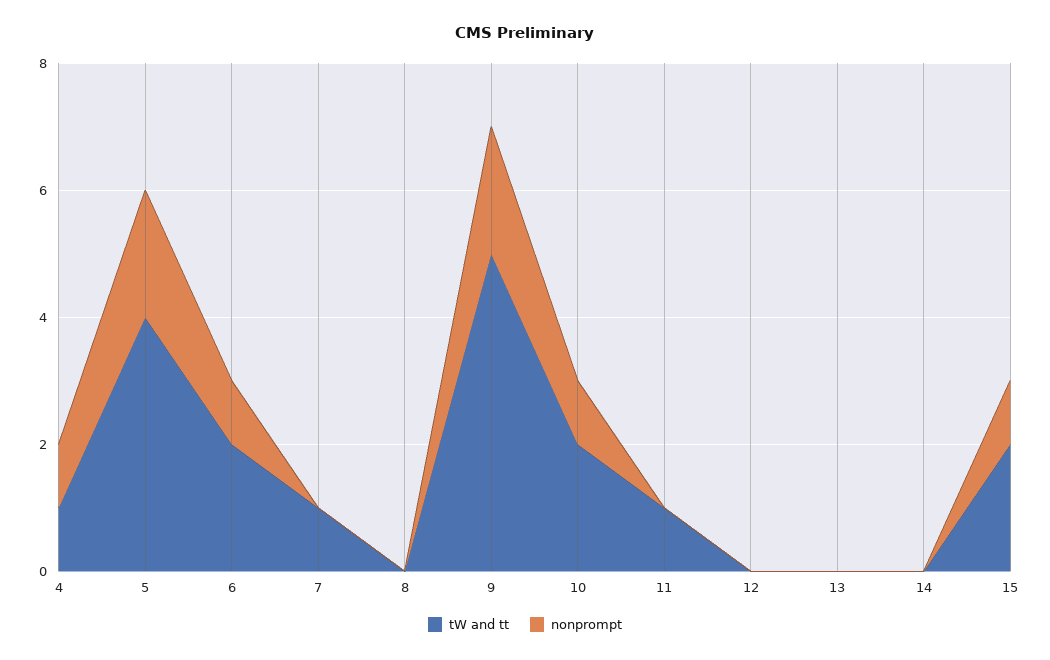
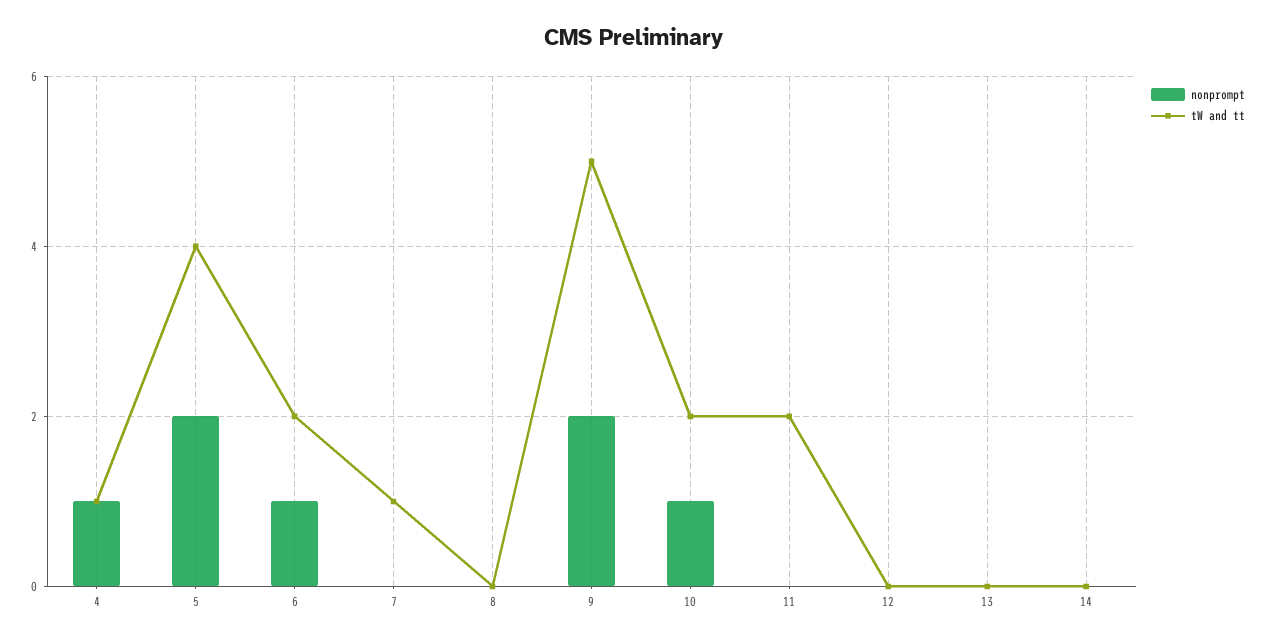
  {
    "tW and tt": {
      "4": 1,
      "5": 4,
      "6": 2,
      "7": 1,
      "8": 0,
      "9": 5,
      "10": 2,
-     "11": 1,
+     "11": 2,
      "12": 0,
      "13": 0,
-     "14": 0,
+     "14": 0
-     "15": 2
    },
    "nonprompt": {
      "4": 1,
      "5": 2,
      "6": 1,
      "7": 0,
      "8": 0,
      "9": 2,
      "10": 1,
      "11": 0,
      "12": 0,
      "13": 0,
-     "14": 0,
+     "14": 0
-     "15": 1
    }
  }

